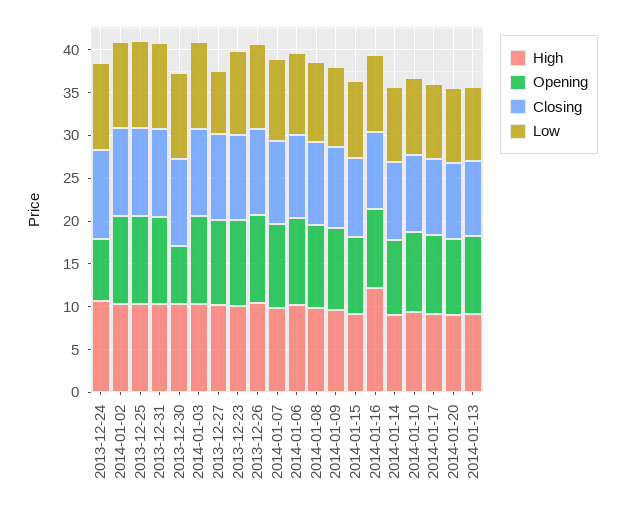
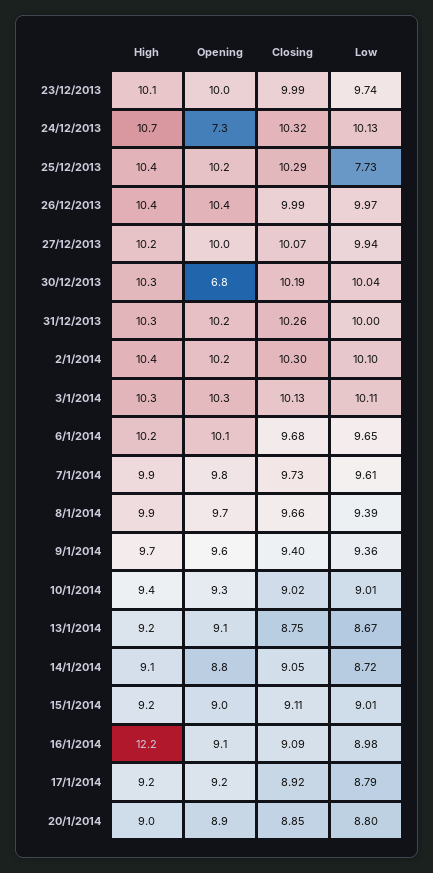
  {
    "High": {
      "2013-12-24": 10.7,
      "2014-01-02": 10.4,
      "2013-12-25": 10.4,
      "2013-12-31": 10.3,
      "2013-12-30": 10.3,
      "2014-01-03": 10.3,
      "2013-12-27": 10.2,
      "2013-12-23": 10.1,
      "2013-12-26": 10.4,
      "2014-01-07": 9.9,
      "2014-01-06": 10.2,
      "2014-01-08": 9.9,
      "2014-01-09": 9.7,
      "2014-01-15": 9.2,
      "2014-01-16": 12.2,
      "2014-01-14": 9.1,
      "2014-01-10": 9.4,
      "2014-01-17": 9.2,
      "2014-01-20": 9,
      "2014-01-13": 9.2
    },
    "Opening": {
      "2013-12-24": 7.3,
      "2014-01-02": 10.2,
      "2013-12-25": 10.2,
      "2013-12-31": 10.2,
      "2013-12-30": 6.8,
      "2014-01-03": 10.3,
      "2013-12-27": 10,
      "2013-12-23": 10,
      "2013-12-26": 10.4,
      "2014-01-07": 9.8,
      "2014-01-06": 10.1,
      "2014-01-08": 9.7,
      "2014-01-09": 9.6,
      "2014-01-15": 9,
      "2014-01-16": 9.1,
      "2014-01-14": 8.8,
      "2014-01-10": 9.3,
      "2014-01-17": 9.2,
      "2014-01-20": 8.9,
      "2014-01-13": 9.1
    },
    "Closing": {
      "2013-12-24": 10.32,
      "2014-01-02": 10.3,
      "2013-12-25": 10.29,
      "2013-12-31": 10.26,
      "2013-12-30": 10.19,
      "2014-01-03": 10.13,
      "2013-12-27": 10.07,
      "2013-12-23": 9.99,
      "2013-12-26": 9.99,
      "2014-01-07": 9.73,
      "2014-01-06": 9.68,
      "2014-01-08": 9.66,
      "2014-01-09": 9.4,
      "2014-01-15": 9.11,
      "2014-01-16": 9.09,
      "2014-01-14": 9.05,
      "2014-01-10": 9.02,
      "2014-01-17": 8.92,
      "2014-01-20": 8.85,
      "2014-01-13": 8.75
    },
    "Low": {
      "2013-12-24": 10.13,
      "2014-01-02": 10.1,
-     "2013-12-25": 10,
+     "2013-12-25": 7.73,
      "2013-12-31": 10,
      "2013-12-30": 10.04,
      "2014-01-03": 10.11,
-     "2013-12-27": 7,
+     "2013-12-27": 9.94,
      "2013-12-23": 9.74,
      "2013-12-26": 9.97,
      "2014-01-07": 9.61,
      "2014-01-06": 9.65,
      "2014-01-08": 9.39,
      "2014-01-09": 9.36,
      "2014-01-15": 9.01,
      "2014-01-16": 8.98,
      "2014-01-14": 8.72,
      "2014-01-10": 9.01,
      "2014-01-17": 8.79,
      "2014-01-20": 8.8,
      "2014-01-13": 8.67
    }
  }

